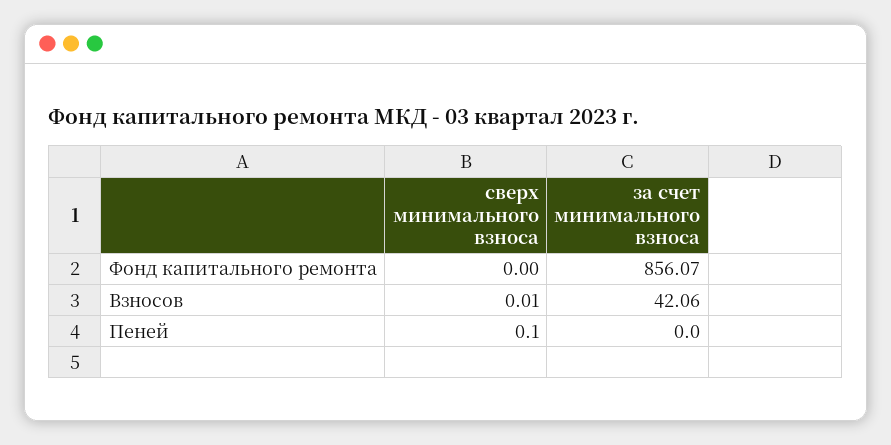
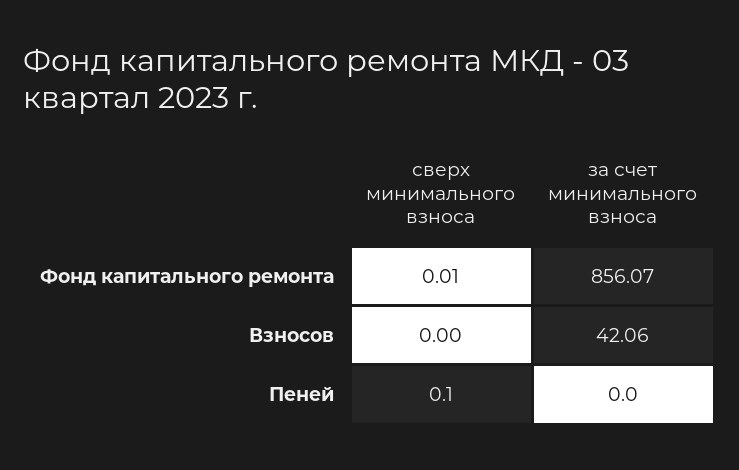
  {
    "сверх минимального взноса": {
-     "Фонд капитального ремонта": 0,
+     "Фонд капитального ремонта": 0.01,
-     "Взносов": 0.01,
+     "Взносов": 0,
      "Пеней": 0.1
    },
    "за счет минимального взноса": {
      "Фонд капитального ремонта": 856.07,
      "Взносов": 42.06,
      "Пеней": 0
    }
  }

